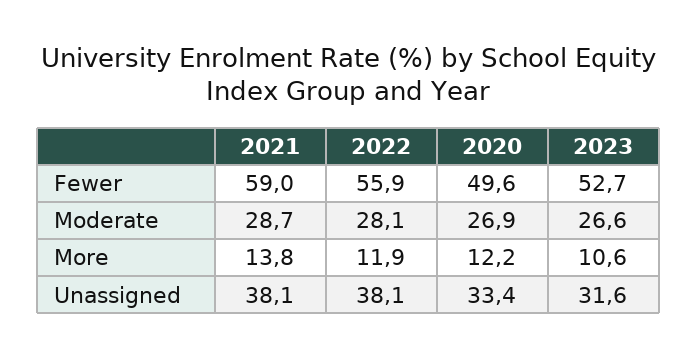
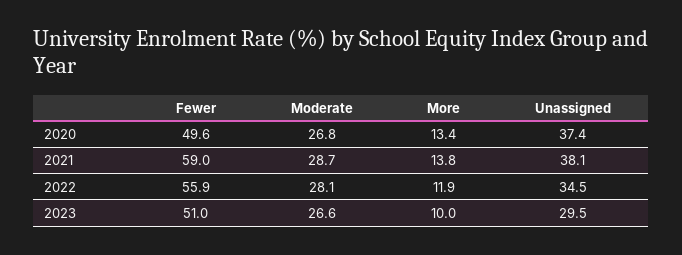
  {
    "2021": {
      "Fewer": 59,
      "Moderate": 28.7,
      "More": 13.8,
      "Unassigned": 38.1
    },
    "2022": {
      "Fewer": 55.9,
      "Moderate": 28.1,
      "More": 11.9,
-     "Unassigned": 38.1
+     "Unassigned": 34.5
    },
    "2020": {
      "Fewer": 49.6,
-     "Moderate": 26.9,
+     "Moderate": 26.8,
-     "More": 12.2,
+     "More": 13.4,
-     "Unassigned": 33.4
+     "Unassigned": 37.4
    },
    "2023": {
-     "Fewer": 52.7,
+     "Fewer": 51,
      "Moderate": 26.6,
-     "More": 10.6,
+     "More": 10,
-     "Unassigned": 31.6
+     "Unassigned": 29.5
    }
  }

